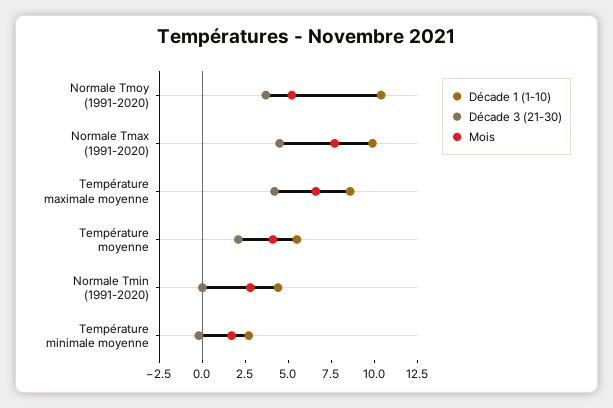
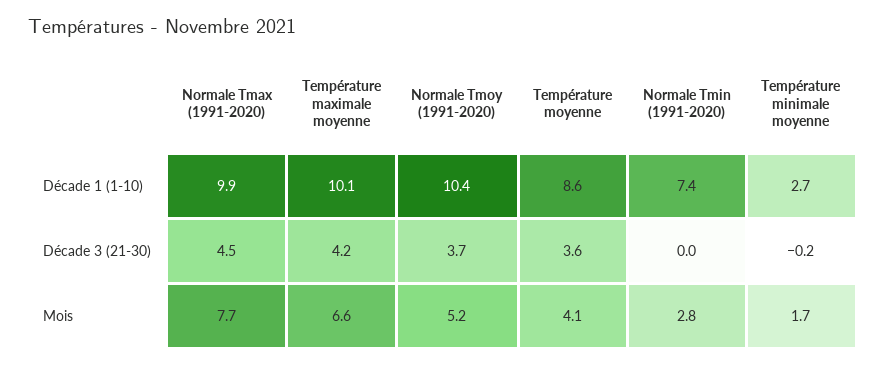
  {
    "Décade 1 (1-10)": {
      "Normale Tmoy (1991-2020)": 10.4,
      "Normale Tmax (1991-2020)": 9.9,
-     "Température maximale moyenne": 8.5,
+     "Température maximale moyenne": 10.1,
-     "Température moyenne": 5.5,
+     "Température moyenne": 8.6,
-     "Normale Tmin (1991-2020)": 4.5,
+     "Normale Tmin (1991-2020)": 7.4,
      "Température minimale moyenne": 2.7
    },
    "Décade 3 (21-30)": {
      "Normale Tmoy (1991-2020)": 3.7,
      "Normale Tmax (1991-2020)": 4.5,
      "Température maximale moyenne": 4.2,
-     "Température moyenne": 2,
+     "Température moyenne": 3.6,
      "Normale Tmin (1991-2020)": 0,
      "Température minimale moyenne": -0.2
    },
    "Mois": {
      "Normale Tmoy (1991-2020)": 5.2,
      "Normale Tmax (1991-2020)": 7.7,
      "Température maximale moyenne": 6.6,
      "Température moyenne": 4.1,
      "Normale Tmin (1991-2020)": 2.8,
      "Température minimale moyenne": 1.7
    }
  }

